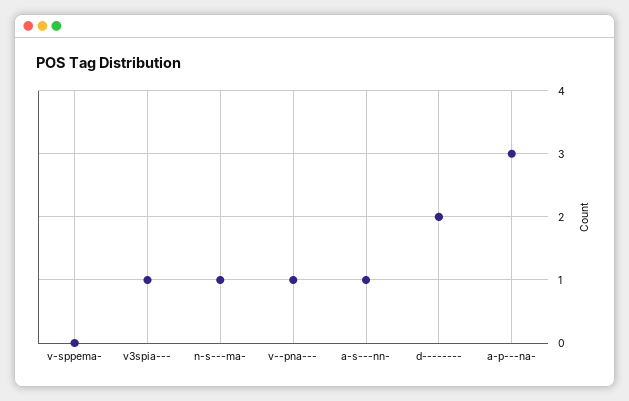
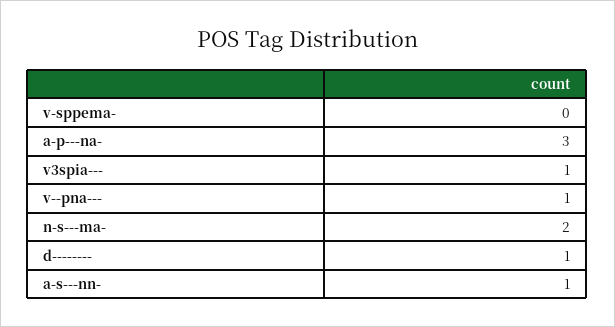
  {
    "v-sppema-": 0,
    "v3spia---": 1,
-   "n-s---ma-": 1,
+   "n-s---ma-": 2,
    "v--pna---": 1,
    "a-s---nn-": 1,
-   "d--------": 2,
+   "d--------": 1,
    "a-p---na-": 3
  }

